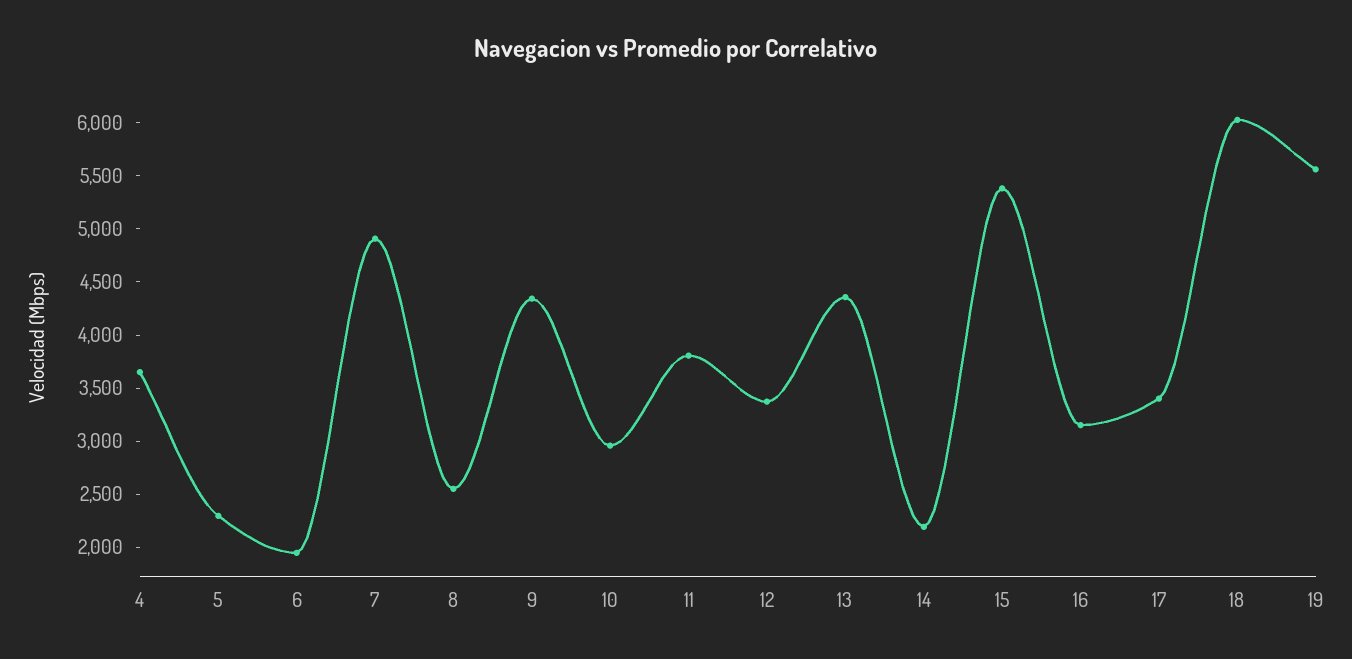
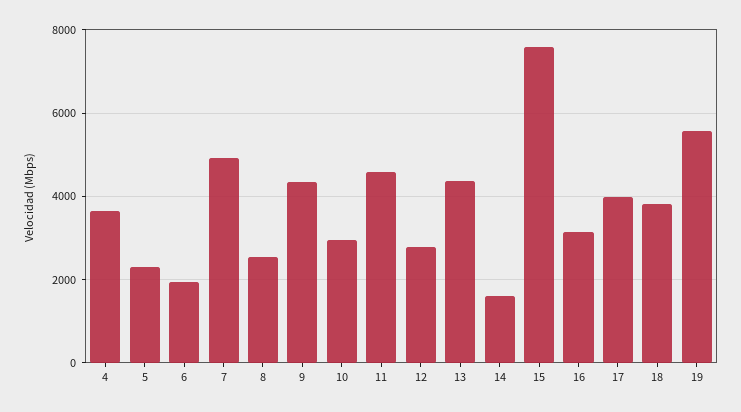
  {
    "4": 3700,
    "5": 2300,
    "6": 1900,
    "7": 4900,
    "8": 2600,
    "9": 4300,
    "10": 3000,
-   "11": 3800,
+   "11": 4600,
-   "12": 3400,
+   "12": 2800,
    "13": 4400,
-   "14": 2200,
+   "14": 1600,
-   "15": 5400,
+   "15": 7600,
    "16": 3200,
-   "17": 3400,
+   "17": 4000,
-   "18": 6000,
+   "18": 3800,
    "19": 5600
  }

